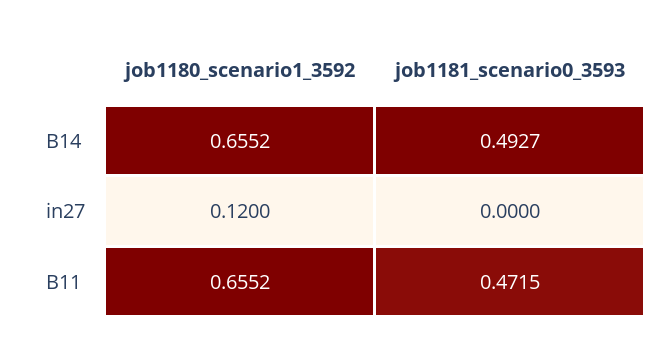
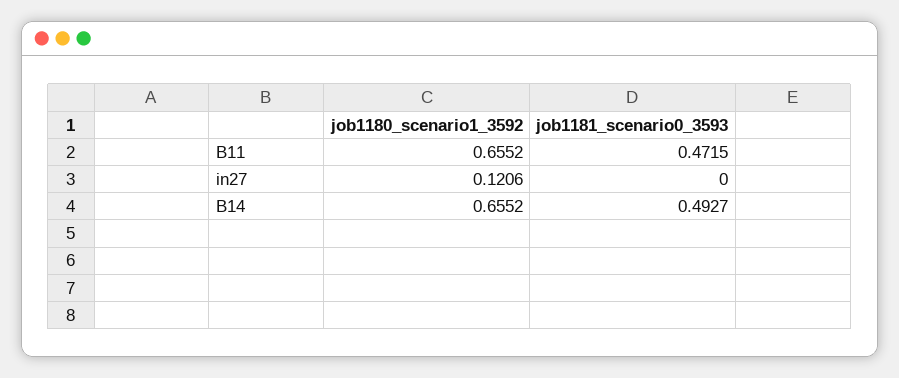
  {
    "job1180_scenario1_3592": {
      "B14": 0.6552,
-     "in27": 0.12,
+     "in27": 0.1206,
      "B11": 0.6552
    },
    "job1181_scenario0_3593": {
      "B14": 0.4927,
      "in27": 0,
      "B11": 0.4715
    }
  }

